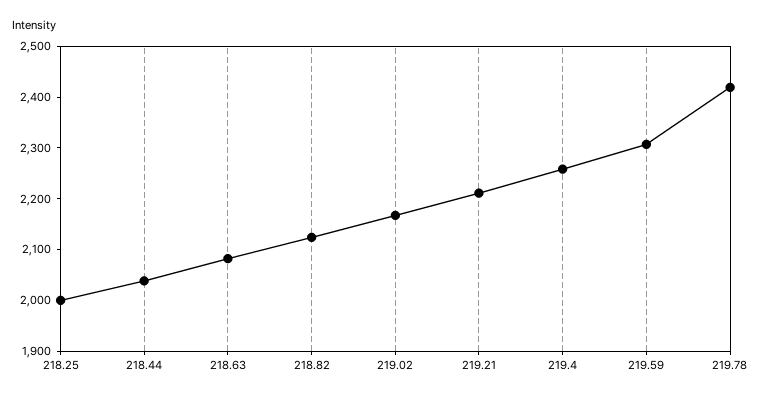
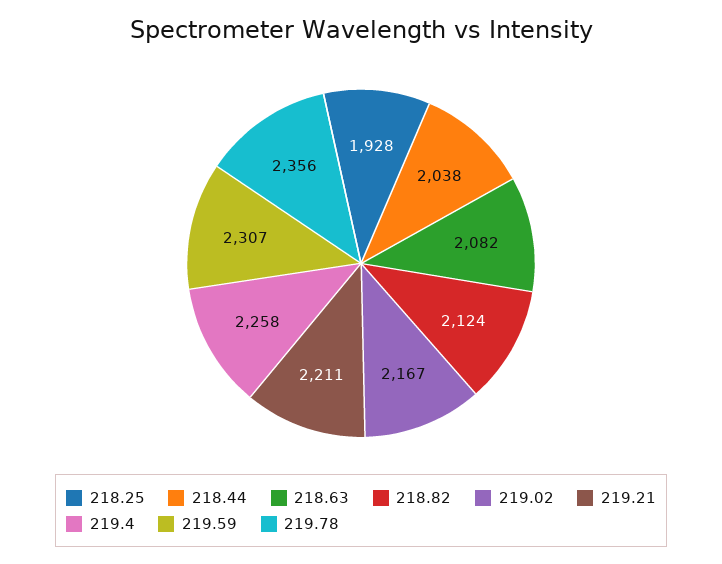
  {
-   "218.25": 2000,
+   "218.25": 1928,
    "218.44": 2038,
    "218.63": 2082,
    "218.82": 2124,
    "219.02": 2167,
    "219.21": 2211,
    "219.4": 2258,
    "219.59": 2307,
-   "219.78": 2420
+   "219.78": 2356
  }

